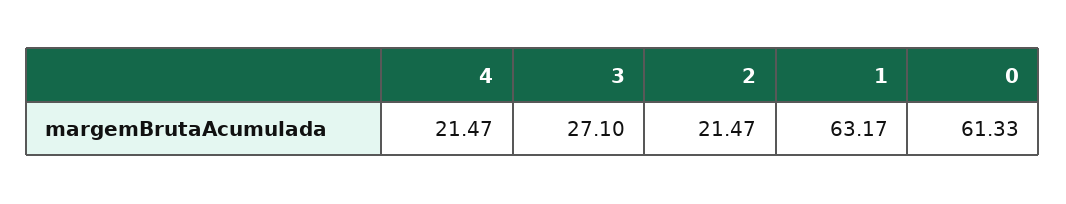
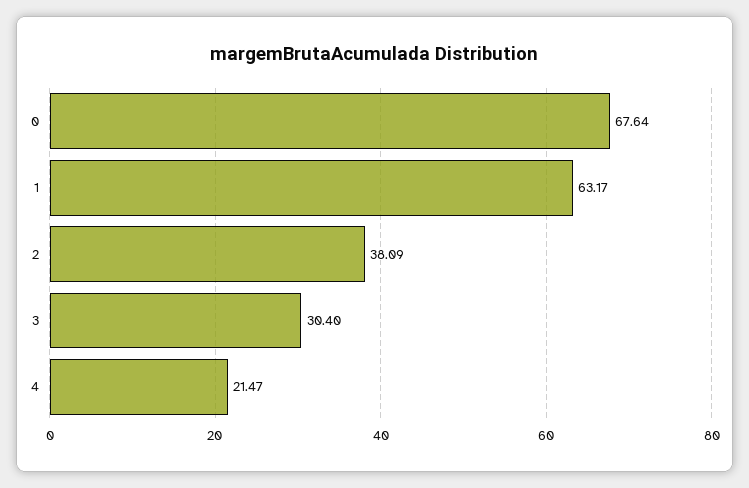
  {
    "4": 21.47,
-   "3": 27.1,
+   "3": 30.4,
-   "2": 21.47,
+   "2": 38.09,
    "1": 63.17,
-   "0": 61.33
+   "0": 67.64
  }

